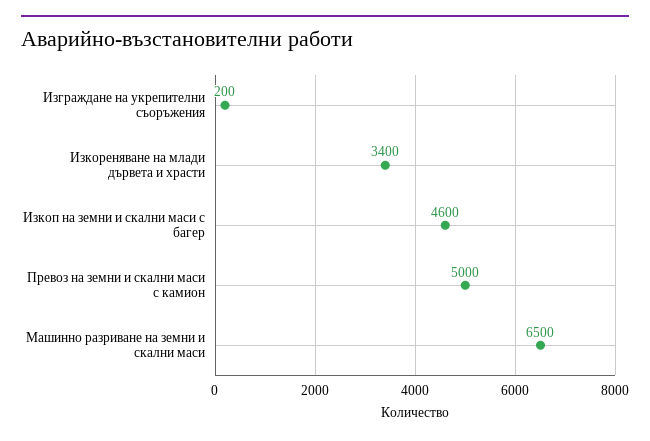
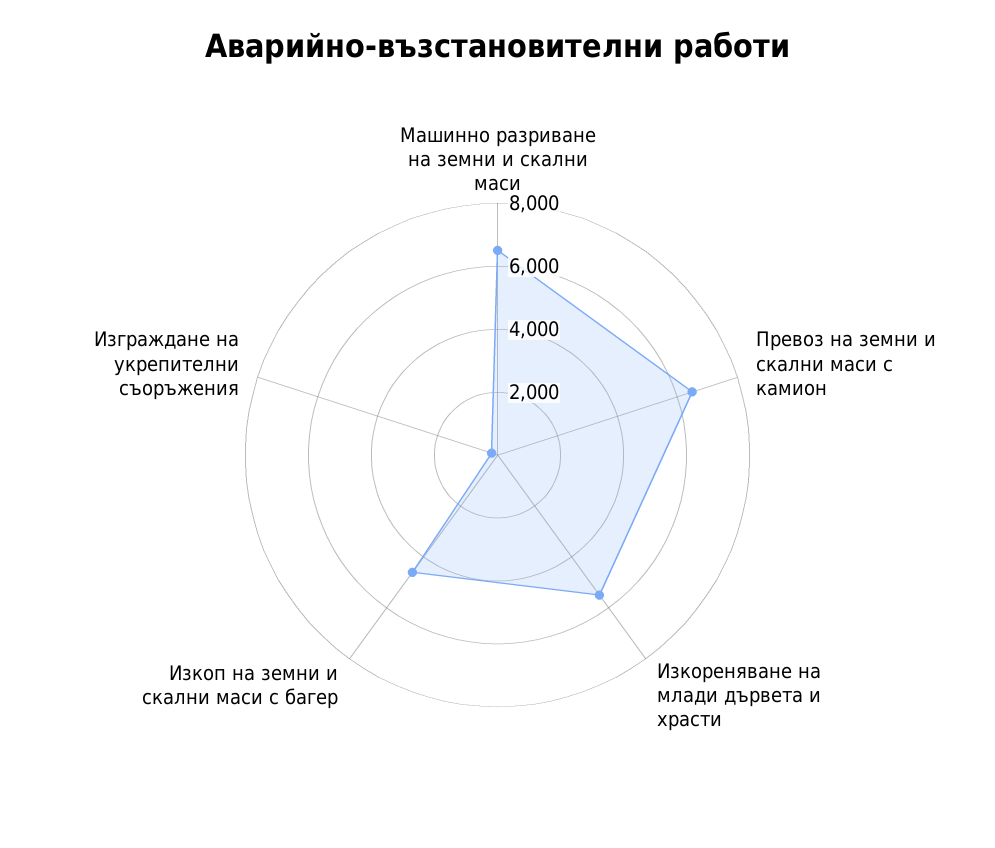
  {
    "Изграждане на укрепителни съоръжения": 200,
-   "Изкореняване на млади дървета и храсти": 3400,
+   "Изкореняване на млади дървета и храсти": 5500,
    "Изкоп на земни и скални маси с багер": 4600,
-   "Превоз на земни и скални маси с камион": 5000,
+   "Превоз на земни и скални маси с камион": 6500,
    "Машинно разриване на земни и скални маси": 6500
  }

